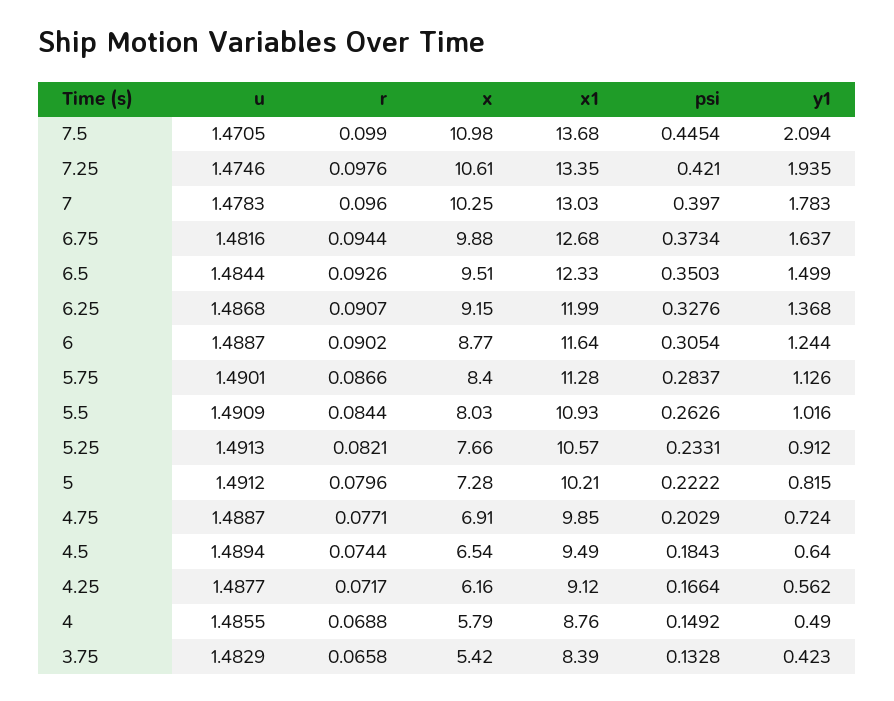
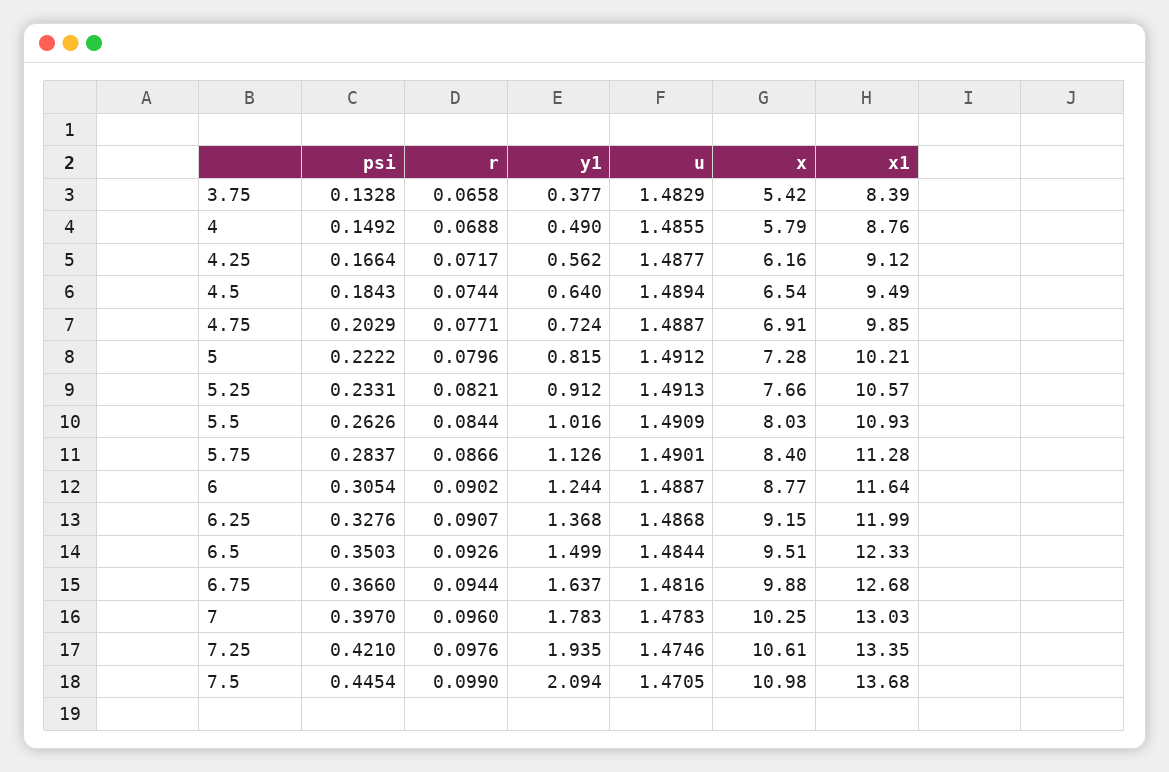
  {
    "u": {
      "7.5": 1.4705,
      "7.25": 1.4746,
      "7": 1.4783,
      "6.75": 1.4816,
      "6.5": 1.4844,
      "6.25": 1.4868,
      "6": 1.4887,
      "5.75": 1.4901,
      "5.5": 1.4909,
      "5.25": 1.4913,
      "5": 1.4912,
      "4.75": 1.4887,
      "4.5": 1.4894,
      "4.25": 1.4877,
      "4": 1.4855,
      "3.75": 1.4829
    },
    "r": {
      "7.5": 0.099,
      "7.25": 0.0976,
      "7": 0.096,
      "6.75": 0.0944,
      "6.5": 0.0926,
      "6.25": 0.0907,
      "6": 0.0902,
      "5.75": 0.0866,
      "5.5": 0.0844,
      "5.25": 0.0821,
      "5": 0.0796,
      "4.75": 0.0771,
      "4.5": 0.0744,
      "4.25": 0.0717,
      "4": 0.0688,
      "3.75": 0.0658
    },
    "x": {
      "7.5": 10.98,
      "7.25": 10.61,
      "7": 10.25,
      "6.75": 9.88,
      "6.5": 9.51,
      "6.25": 9.15,
      "6": 8.77,
      "5.75": 8.4,
      "5.5": 8.03,
      "5.25": 7.66,
      "5": 7.28,
      "4.75": 6.91,
      "4.5": 6.54,
      "4.25": 6.16,
      "4": 5.79,
      "3.75": 5.42
    },
    "x1": {
      "7.5": 13.68,
      "7.25": 13.35,
      "7": 13.03,
      "6.75": 12.68,
      "6.5": 12.33,
      "6.25": 11.99,
      "6": 11.64,
      "5.75": 11.28,
      "5.5": 10.93,
      "5.25": 10.57,
      "5": 10.21,
      "4.75": 9.85,
      "4.5": 9.49,
      "4.25": 9.12,
      "4": 8.76,
      "3.75": 8.39
    },
    "psi": {
      "7.5": 0.4454,
      "7.25": 0.421,
      "7": 0.397,
-     "6.75": 0.3734,
+     "6.75": 0.366,
      "6.5": 0.3503,
      "6.25": 0.3276,
      "6": 0.3054,
      "5.75": 0.2837,
      "5.5": 0.2626,
      "5.25": 0.2331,
      "5": 0.2222,
      "4.75": 0.2029,
      "4.5": 0.1843,
      "4.25": 0.1664,
      "4": 0.1492,
      "3.75": 0.1328
    },
    "y1": {
      "7.5": 2.094,
      "7.25": 1.935,
      "7": 1.783,
      "6.75": 1.637,
      "6.5": 1.499,
      "6.25": 1.368,
      "6": 1.244,
      "5.75": 1.126,
      "5.5": 1.016,
      "5.25": 0.912,
      "5": 0.815,
      "4.75": 0.724,
      "4.5": 0.64,
      "4.25": 0.562,
      "4": 0.49,
-     "3.75": 0.423
+     "3.75": 0.377
    }
  }

